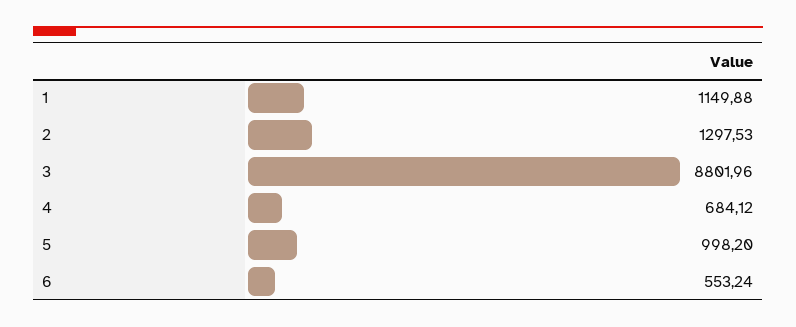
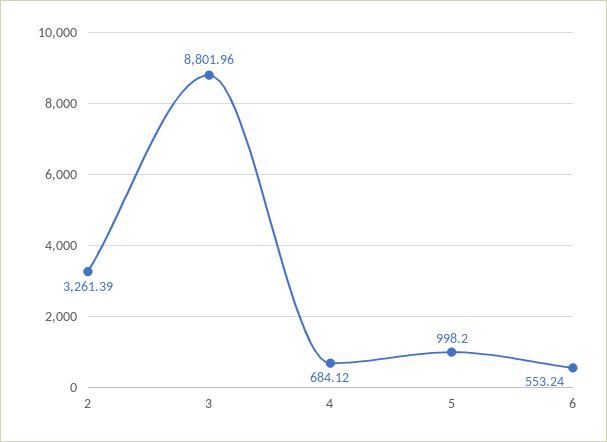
  {
-   "1": 1149.88,
-   "2": 1297.53,
+   "2": 3261.39,
    "3": 8801.96,
    "4": 684.12,
    "5": 998.2,
    "6": 553.24
  }

